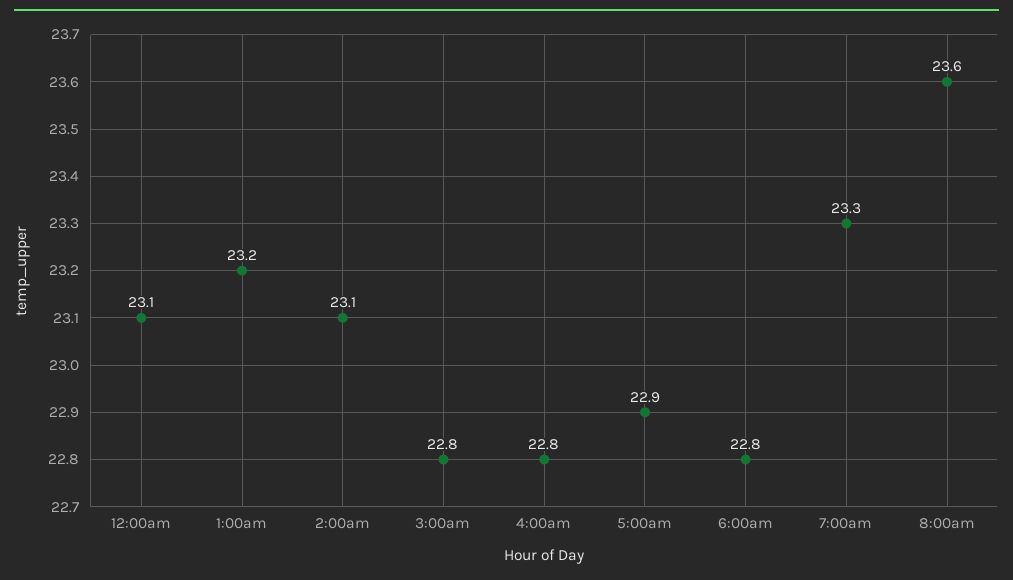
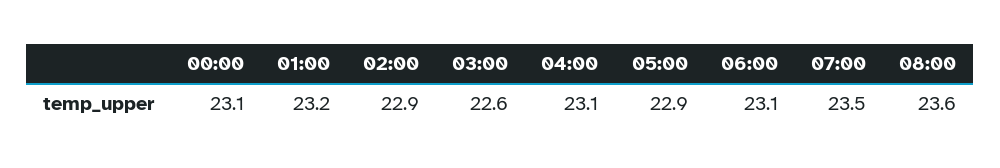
  {
    "12:00am": 23.1,
    "1:00am": 23.2,
-   "2:00am": 23.1,
+   "2:00am": 22.9,
-   "3:00am": 22.8,
+   "3:00am": 22.6,
-   "4:00am": 22.8,
+   "4:00am": 23.1,
    "5:00am": 22.9,
-   "6:00am": 22.8,
+   "6:00am": 23.1,
-   "7:00am": 23.3,
+   "7:00am": 23.5,
    "8:00am": 23.6
  }

